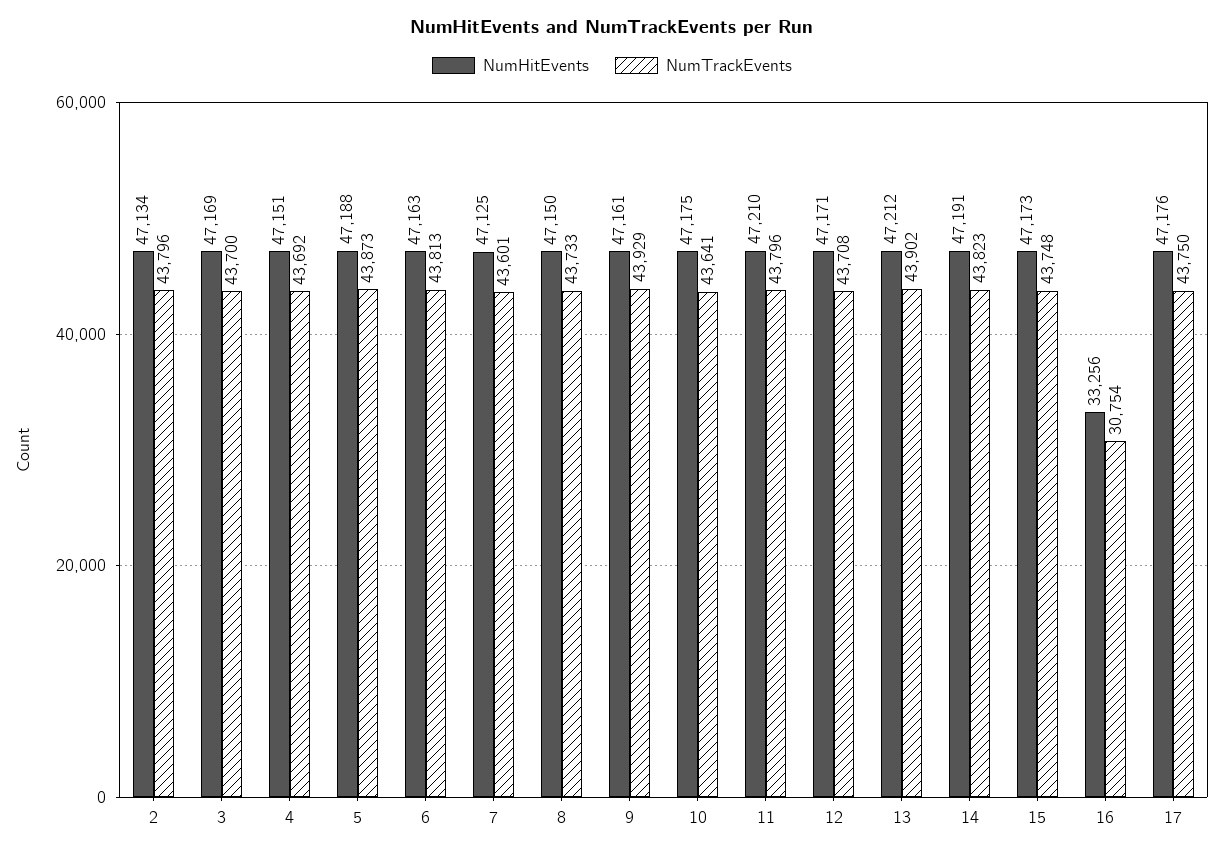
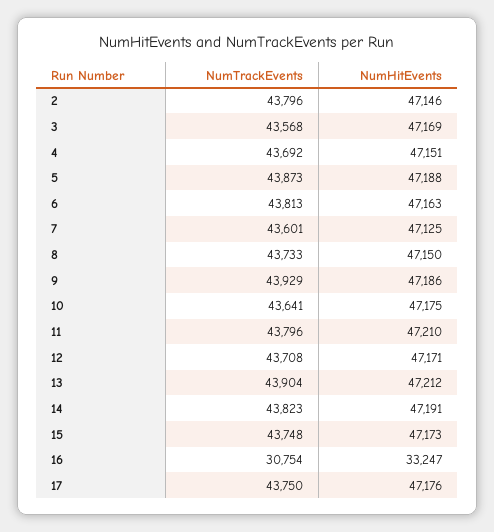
  {
    "NumHitEvents": {
-     "2": 47134,
+     "2": 47146,
      "3": 47169,
      "4": 47151,
      "5": 47188,
      "6": 47163,
      "7": 47125,
      "8": 47150,
-     "9": 47161,
+     "9": 47186,
      "10": 47175,
      "11": 47210,
      "12": 47171,
      "13": 47212,
      "14": 47191,
      "15": 47173,
-     "16": 33256,
+     "16": 33247,
      "17": 47176
    },
    "NumTrackEvents": {
      "2": 43796,
-     "3": 43700,
+     "3": 43568,
      "4": 43692,
      "5": 43873,
      "6": 43813,
      "7": 43601,
      "8": 43733,
      "9": 43929,
      "10": 43641,
      "11": 43796,
      "12": 43708,
-     "13": 43902,
+     "13": 43904,
      "14": 43823,
      "15": 43748,
      "16": 30754,
      "17": 43750
    }
  }

